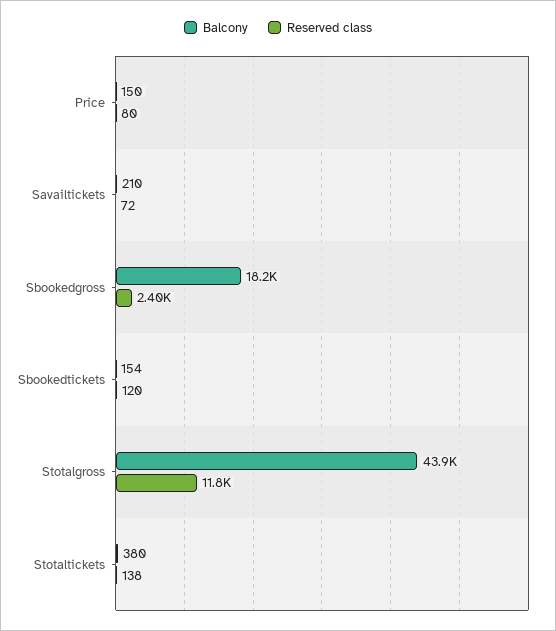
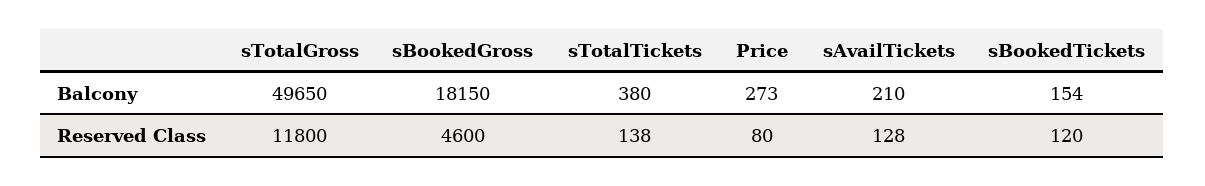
  {
    "Balcony": {
-     "Price": 150,
+     "Price": 273,
      "Savailtickets": 210,
      "Sbookedgross": 18150,
      "Sbookedtickets": 154,
-     "Stotalgross": 43900,
+     "Stotalgross": 49650,
      "Stotaltickets": 380
    },
    "Reserved class": {
      "Price": 80,
-     "Savailtickets": 72,
+     "Savailtickets": 128,
-     "Sbookedgross": 2400,
+     "Sbookedgross": 4600,
      "Sbookedtickets": 120,
      "Stotalgross": 11800,
      "Stotaltickets": 138
    }
  }

